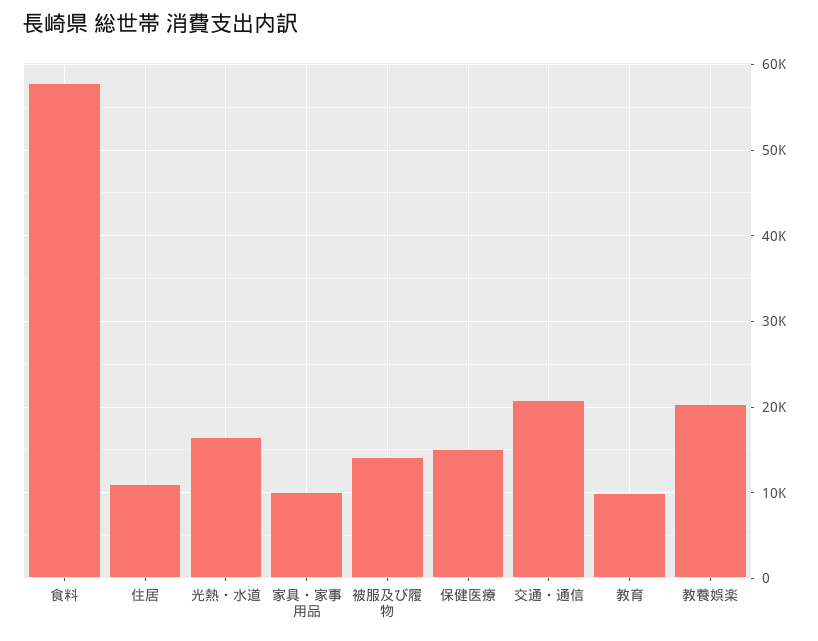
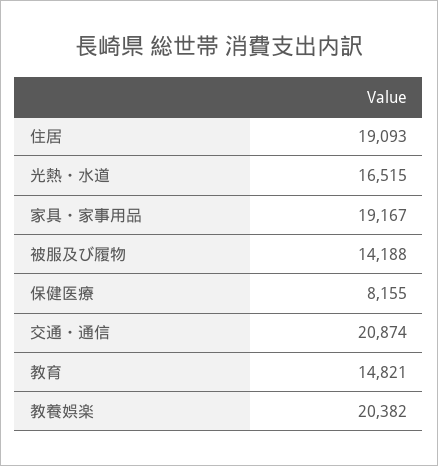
  {
-   "食料": 58000,
-   "住居": 11000,
+   "住居": 19093,
    "光熱・水道": 16515,
-   "家具・家事用品": 10000,
+   "家具・家事用品": 19167,
    "被服及び履物": 14188,
-   "保健医療": 15000,
+   "保健医療": 8155,
    "交通・通信": 20874,
-   "教育": 10000,
+   "教育": 14821,
    "教養娯楽": 20382
  }

